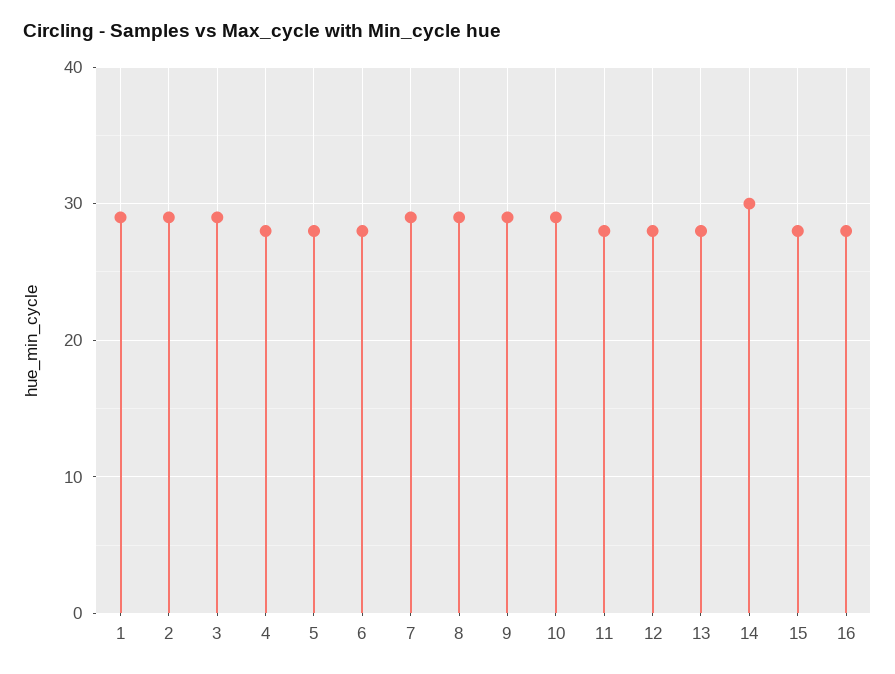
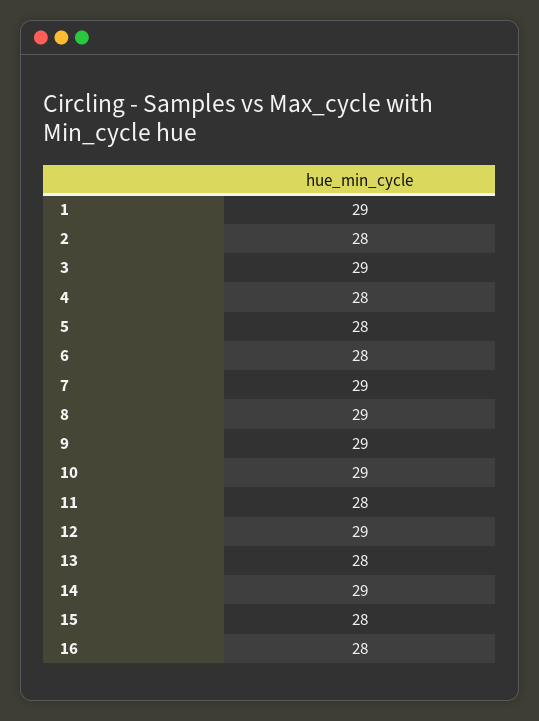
  {
    "1": 29,
-   "2": 29,
+   "2": 28,
    "3": 29,
    "4": 28,
    "5": 28,
    "6": 28,
    "7": 29,
    "8": 29,
    "9": 29,
    "10": 29,
    "11": 28,
-   "12": 28,
+   "12": 29,
    "13": 28,
-   "14": 30,
+   "14": 29,
    "15": 28,
    "16": 28
  }

